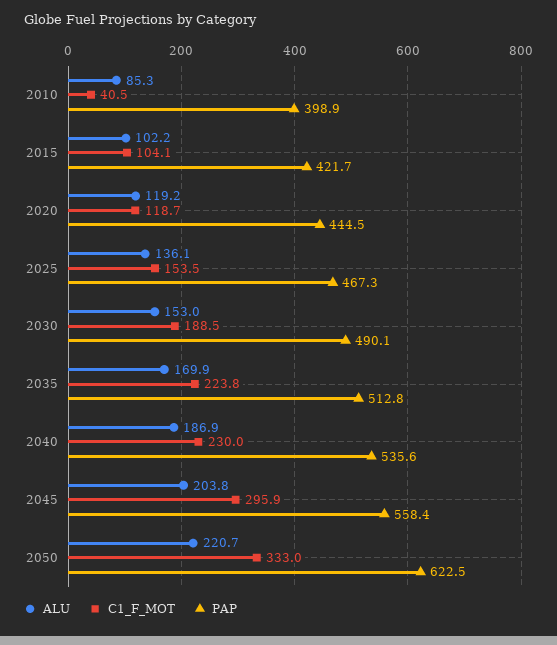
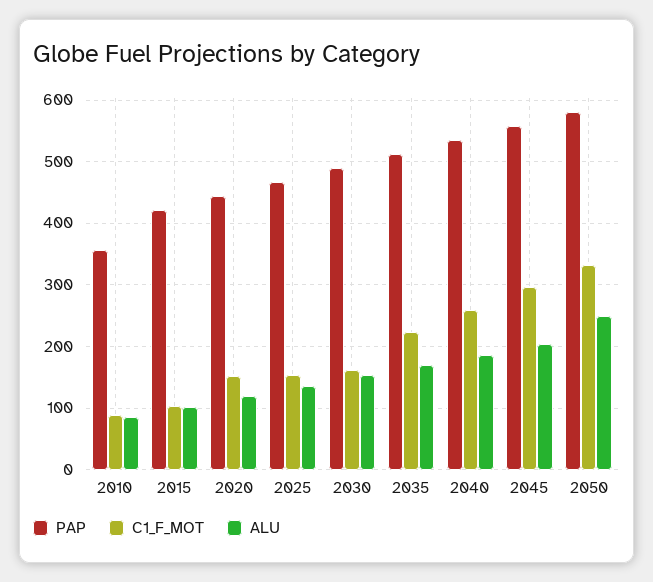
  {
    "ALU": {
      "2010": 85.3,
      "2015": 102.2,
      "2020": 119.2,
      "2025": 136.1,
      "2030": 153,
      "2035": 169.9,
      "2040": 186.9,
      "2045": 203.8,
-     "2050": 220.7
+     "2050": 250
    },
    "C1_F_MOT": {
-     "2010": 40.5,
+     "2010": 90,
      "2015": 104.1,
-     "2020": 118.7,
+     "2020": 150,
      "2025": 153.5,
-     "2030": 188.5,
+     "2030": 160,
      "2035": 223.8,
-     "2040": 230,
+     "2040": 260,
      "2045": 295.9,
      "2050": 333
    },
    "PAP": {
-     "2010": 398.9,
+     "2010": 360,
      "2015": 421.7,
      "2020": 444.5,
      "2025": 467.3,
      "2030": 490.1,
      "2035": 512.8,
      "2040": 535.6,
      "2045": 558.4,
-     "2050": 622.5
+     "2050": 580
    }
  }

